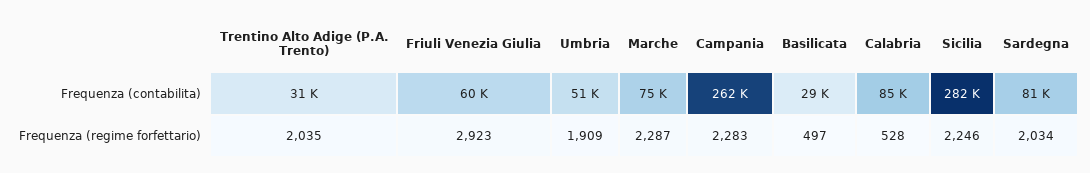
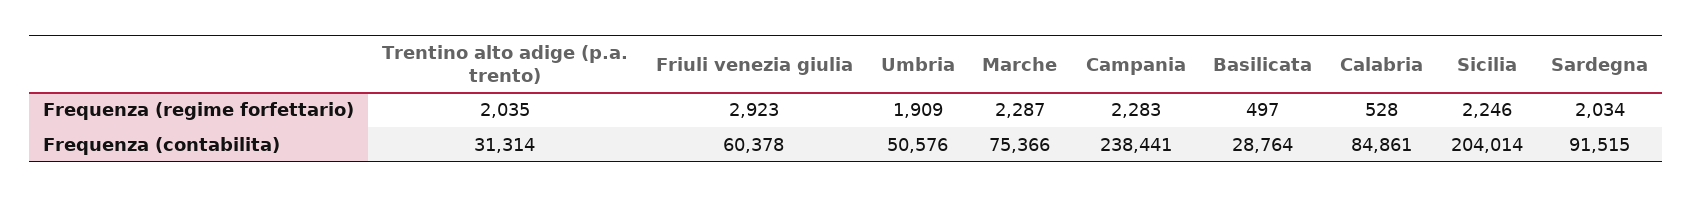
  {
    "Trentino Alto Adige (P.A. Trento)": {
      "Frequenza (contabilita)": 31314,
      "Frequenza (regime forfettario)": 2035
    },
    "Friuli Venezia Giulia": {
      "Frequenza (contabilita)": 60378,
      "Frequenza (regime forfettario)": 2923
    },
    "Umbria": {
      "Frequenza (contabilita)": 50576,
      "Frequenza (regime forfettario)": 1909
    },
    "Marche": {
      "Frequenza (contabilita)": 75366,
      "Frequenza (regime forfettario)": 2287
    },
    "Campania": {
-     "Frequenza (contabilita)": 262000,
+     "Frequenza (contabilita)": 238441,
      "Frequenza (regime forfettario)": 2283
    },
    "Basilicata": {
      "Frequenza (contabilita)": 28764,
      "Frequenza (regime forfettario)": 497
    },
    "Calabria": {
      "Frequenza (contabilita)": 84861,
      "Frequenza (regime forfettario)": 528
    },
    "Sicilia": {
-     "Frequenza (contabilita)": 282000,
+     "Frequenza (contabilita)": 204014,
      "Frequenza (regime forfettario)": 2246
    },
    "Sardegna": {
-     "Frequenza (contabilita)": 81000,
+     "Frequenza (contabilita)": 91515,
      "Frequenza (regime forfettario)": 2034
    }
  }

